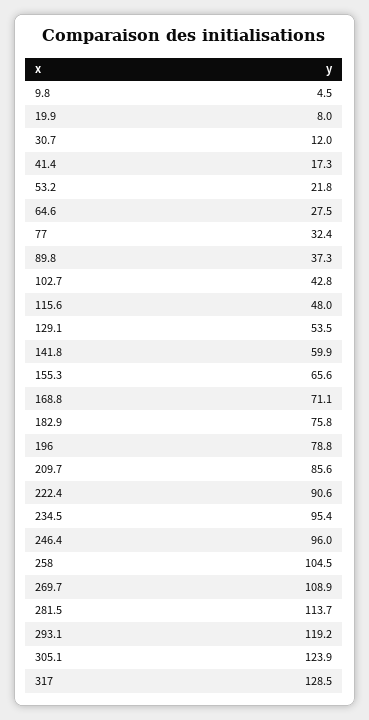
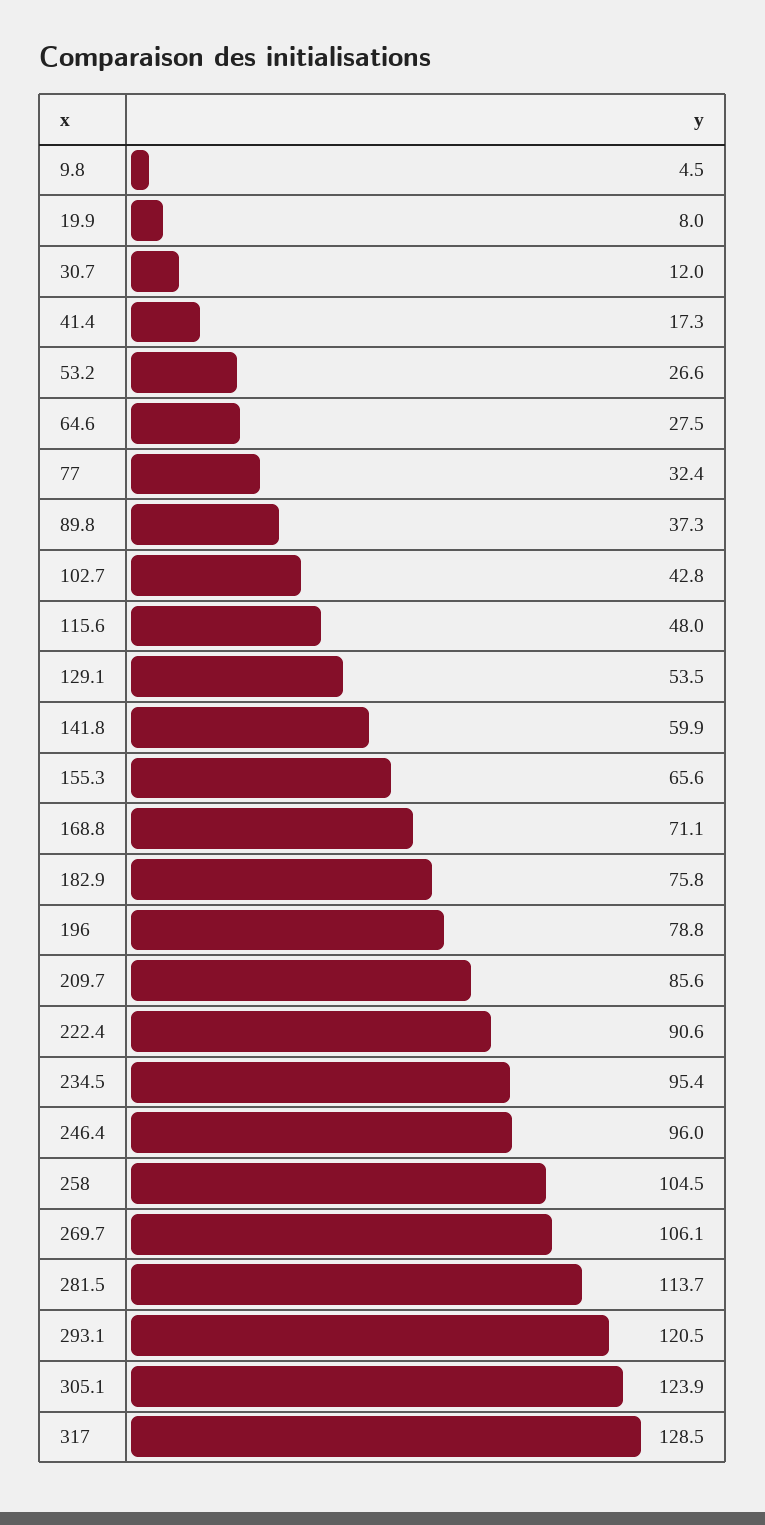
  {
    "9.8": 4.5,
    "19.9": 8,
    "30.7": 12,
    "41.4": 17.3,
-   "53.2": 21.8,
+   "53.2": 26.6,
    "64.6": 27.5,
    "77": 32.4,
    "89.8": 37.3,
    "102.7": 42.8,
    "115.6": 48,
    "129.1": 53.5,
    "141.8": 59.9,
    "155.3": 65.6,
    "168.8": 71.1,
    "182.9": 75.8,
    "196": 78.8,
    "209.7": 85.6,
    "222.4": 90.6,
    "234.5": 95.4,
    "246.4": 96,
    "258": 104.5,
-   "269.7": 108.9,
+   "269.7": 106.1,
    "281.5": 113.7,
-   "293.1": 119.2,
+   "293.1": 120.5,
    "305.1": 123.9,
    "317": 128.5
  }

